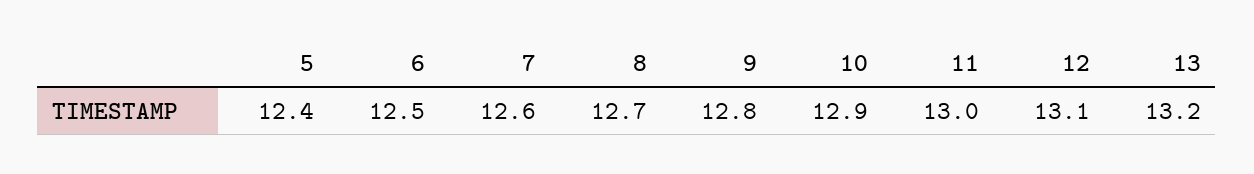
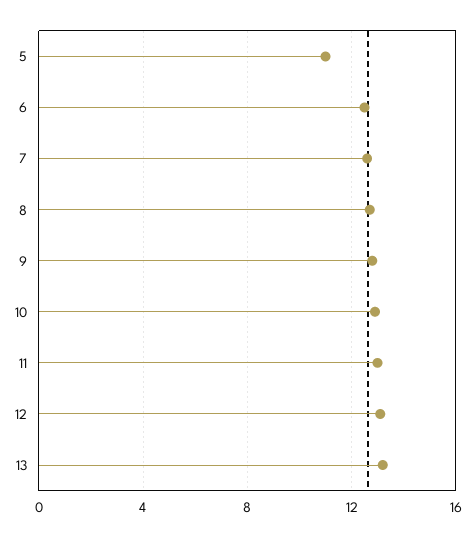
  {
-   "5": 12.4,
+   "5": 11,
    "6": 12.5,
    "7": 12.6,
    "8": 12.7,
    "9": 12.8,
    "10": 12.9,
    "11": 13,
    "12": 13.1,
    "13": 13.2
  }

